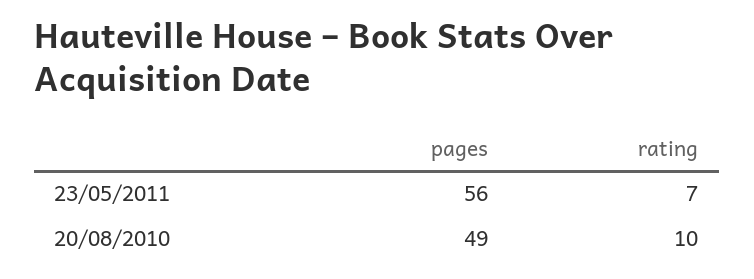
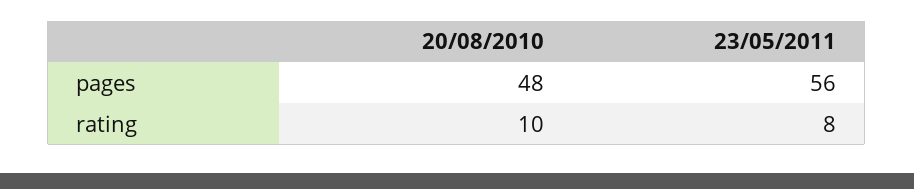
  {
    "pages": {
      "23/05/2011": 56,
-     "20/08/2010": 49
+     "20/08/2010": 48
    },
    "rating": {
-     "23/05/2011": 7,
+     "23/05/2011": 8,
      "20/08/2010": 10
    }
  }

